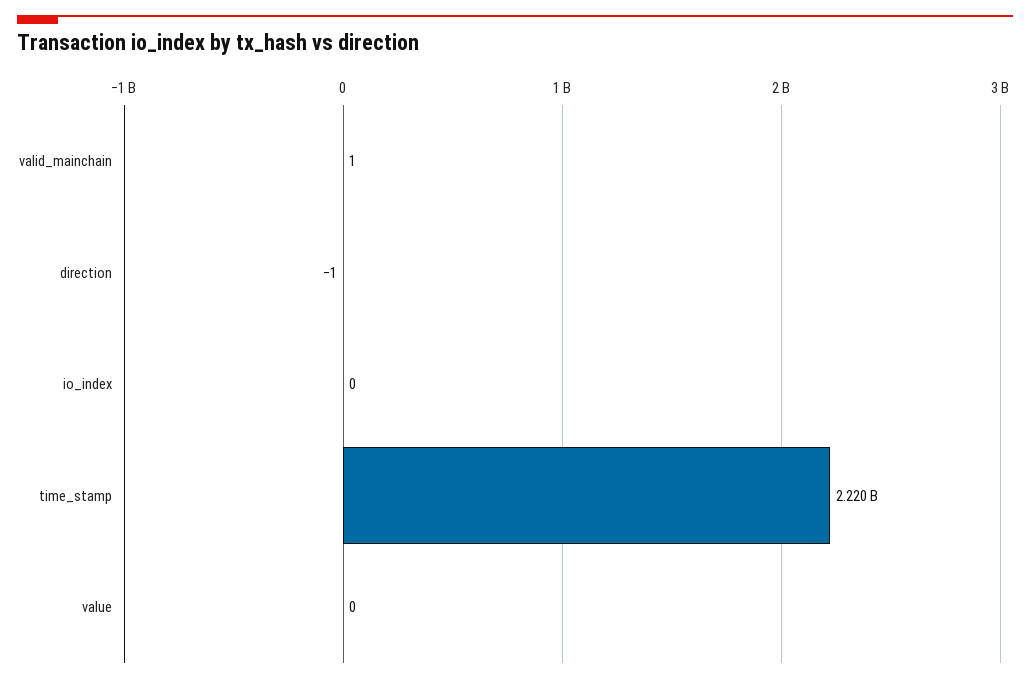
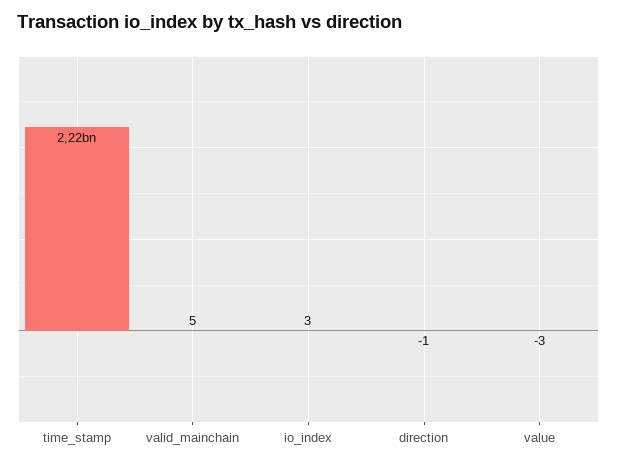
  {
-   "valid_mainchain": 1,
+   "valid_mainchain": 5,
    "direction": -1,
-   "io_index": 0,
+   "io_index": 3,
    "time_stamp": 2220000000,
-   "value": 0
+   "value": -3
  }

